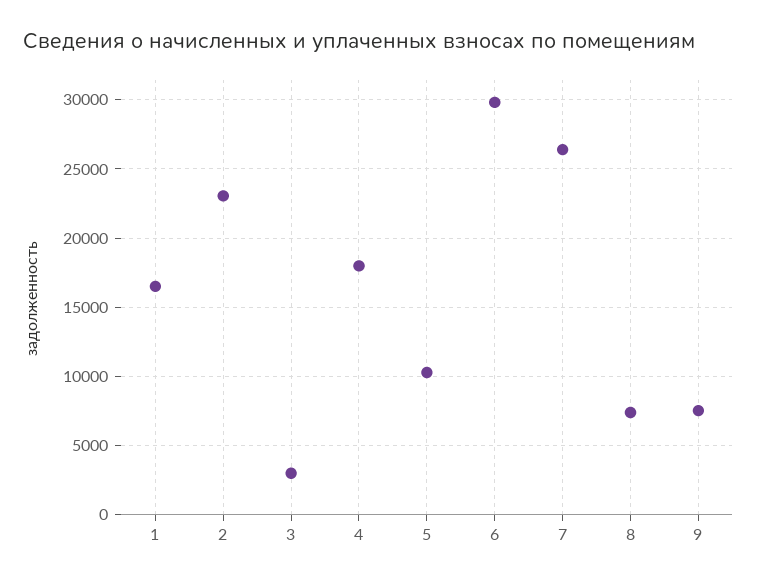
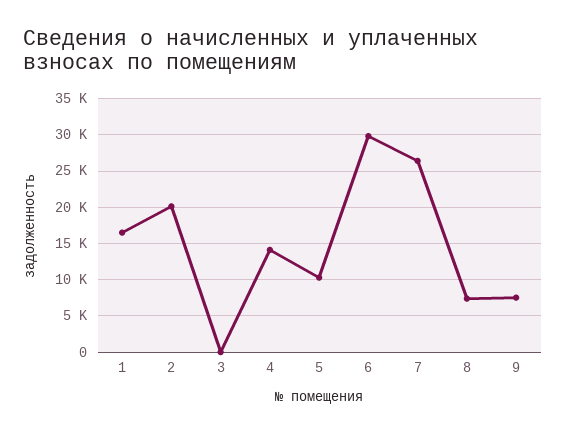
  {
    "1": 16500,
-   "2": 23000,
+   "2": 20000,
-   "3": 3000,
+   "3": 0,
-   "4": 18000,
+   "4": 14000,
    "5": 10500,
    "6": 30000,
    "7": 26500,
    "8": 7500,
    "9": 7500
  }

